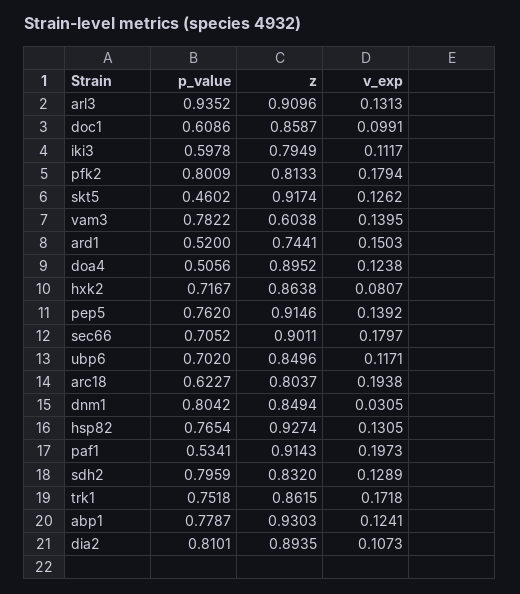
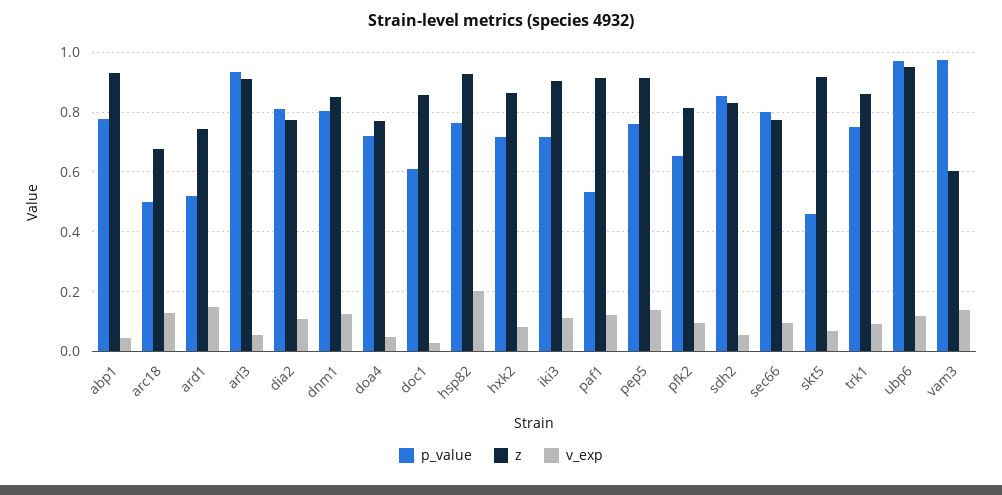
  {
    "p_value": {
      "arl3": 0.9352,
      "doc1": 0.6086,
-     "iki3": 0.5978,
+     "iki3": 0.725,
-     "pfk2": 0.8009,
+     "pfk2": 0.65,
      "skt5": 0.4602,
-     "vam3": 0.7822,
+     "vam3": 0.975,
      "ard1": 0.52,
-     "doa4": 0.5056,
+     "doa4": 0.725,
      "hxk2": 0.7167,
      "pep5": 0.762,
-     "sec66": 0.7052,
+     "sec66": 0.8,
-     "ubp6": 0.702,
+     "ubp6": 0.975,
-     "arc18": 0.6227,
+     "arc18": 0.5,
      "dnm1": 0.8042,
      "hsp82": 0.7654,
      "paf1": 0.5341,
-     "sdh2": 0.7959,
+     "sdh2": 0.85,
      "trk1": 0.7518,
      "abp1": 0.7787,
      "dia2": 0.8101
    },
    "z": {
      "arl3": 0.9096,
      "doc1": 0.8587,
-     "iki3": 0.7949,
+     "iki3": 0.9,
      "pfk2": 0.8133,
      "skt5": 0.9174,
      "vam3": 0.6038,
      "ard1": 0.7441,
-     "doa4": 0.8952,
+     "doa4": 0.775,
      "hxk2": 0.8638,
      "pep5": 0.9146,
-     "sec66": 0.9011,
+     "sec66": 0.775,
-     "ubp6": 0.8496,
+     "ubp6": 0.95,
-     "arc18": 0.8037,
+     "arc18": 0.675,
      "dnm1": 0.8494,
      "hsp82": 0.9274,
      "paf1": 0.9143,
      "sdh2": 0.832,
      "trk1": 0.8615,
      "abp1": 0.9303,
-     "dia2": 0.8935
+     "dia2": 0.775
    },
    "v_exp": {
-     "arl3": 0.1313,
+     "arl3": 0.05,
-     "doc1": 0.0991,
+     "doc1": 0.025,
      "iki3": 0.1117,
-     "pfk2": 0.1794,
+     "pfk2": 0.1,
-     "skt5": 0.1262,
+     "skt5": 0.075,
      "vam3": 0.1395,
      "ard1": 0.1503,
-     "doa4": 0.1238,
+     "doa4": 0.05,
      "hxk2": 0.0807,
      "pep5": 0.1392,
-     "sec66": 0.1797,
+     "sec66": 0.1,
      "ubp6": 0.1171,
-     "arc18": 0.1938,
+     "arc18": 0.125,
-     "dnm1": 0.0305,
+     "dnm1": 0.125,
-     "hsp82": 0.1305,
+     "hsp82": 0.2,
-     "paf1": 0.1973,
+     "paf1": 0.125,
-     "sdh2": 0.1289,
+     "sdh2": 0.05,
-     "trk1": 0.1718,
+     "trk1": 0.1,
-     "abp1": 0.1241,
+     "abp1": 0.05,
      "dia2": 0.1073
    }
  }

